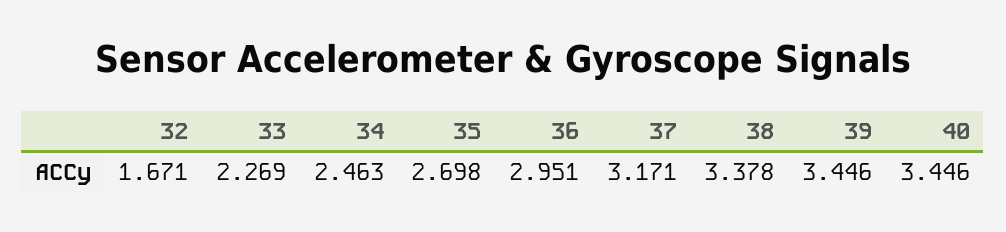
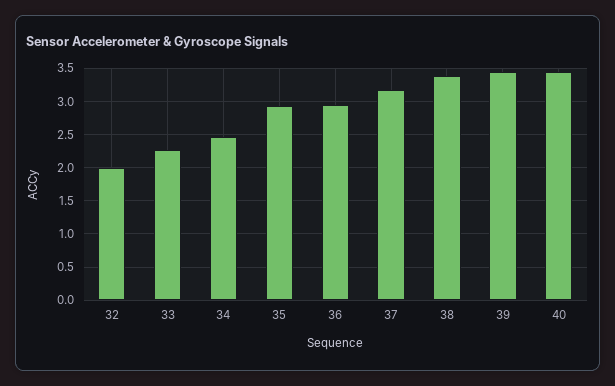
  {
-   "32": 1.671,
+   "32": 2,
    "33": 2.269,
    "34": 2.463,
-   "35": 2.698,
+   "35": 2.9,
    "36": 2.951,
    "37": 3.171,
    "38": 3.378,
    "39": 3.446,
    "40": 3.446
  }

